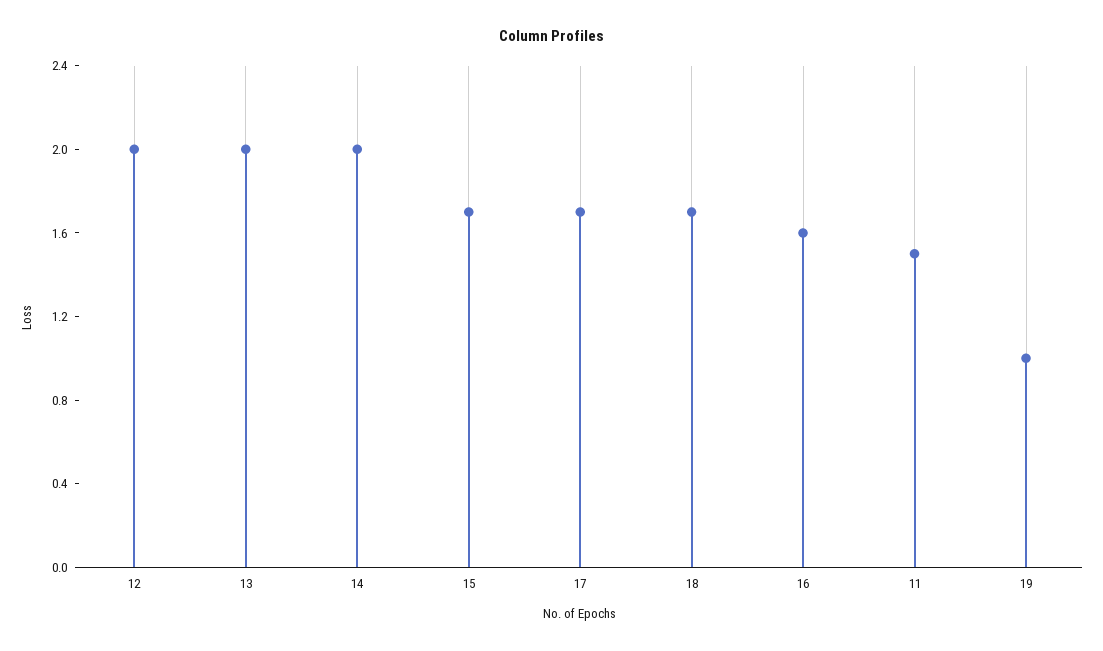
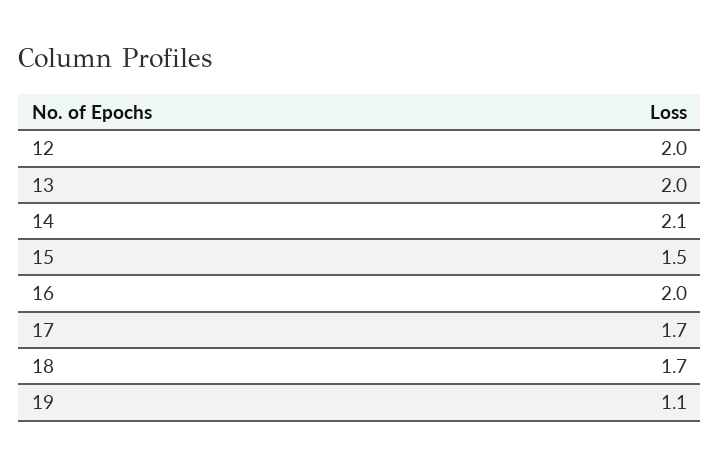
  {
    "12": 2,
    "13": 2,
-   "14": 2,
+   "14": 2.1,
-   "15": 1.7,
+   "15": 1.5,
    "17": 1.7,
    "18": 1.7,
-   "16": 1.6,
+   "16": 2,
-   "11": 1.5,
-   "19": 1
+   "19": 1.1
  }

